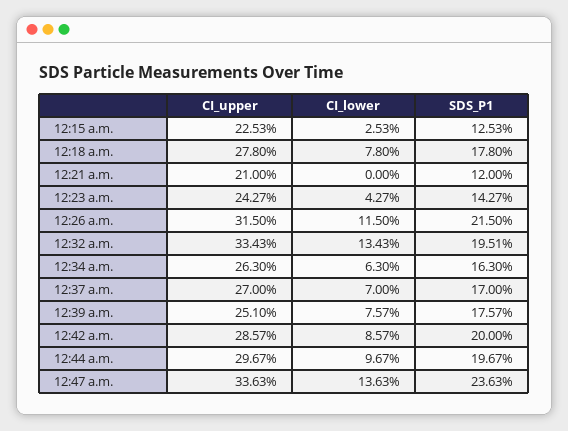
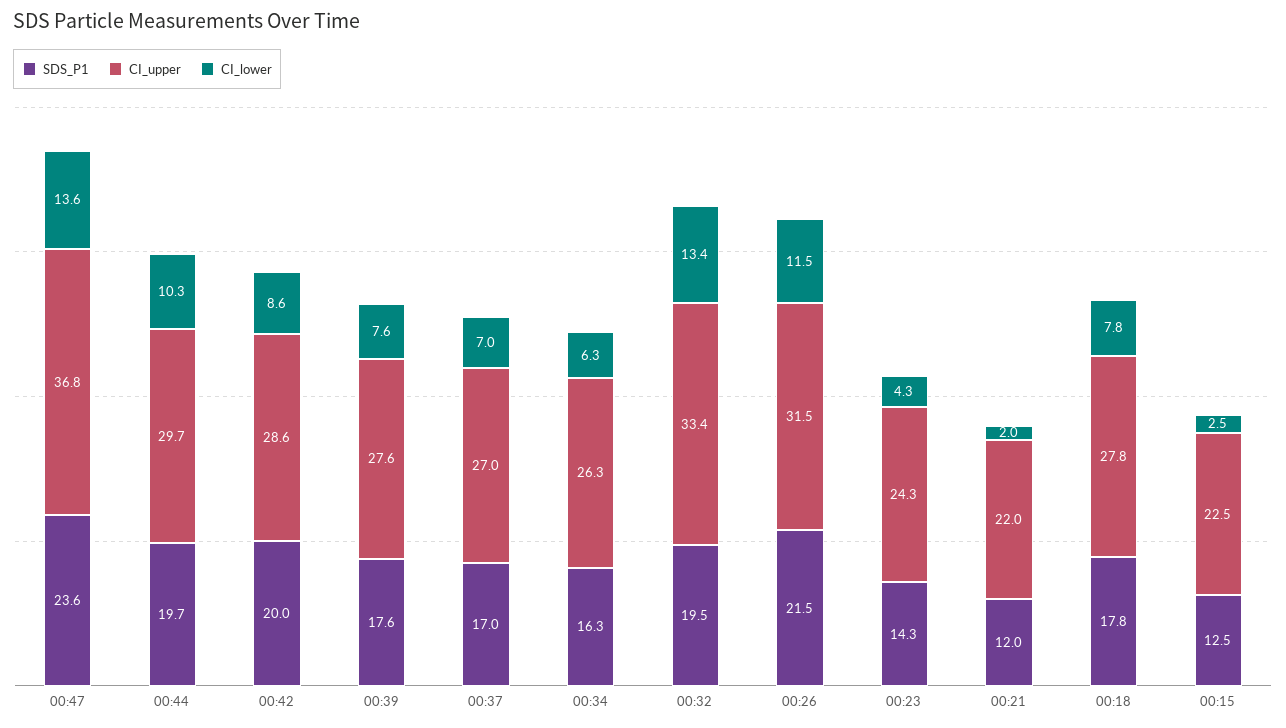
  {
    "CI_upper": {
      "12:15 a.m.": 22.53,
      "12:18 a.m.": 27.8,
-     "12:21 a.m.": 21,
+     "12:21 a.m.": 22,
      "12:23 a.m.": 24.27,
      "12:26 a.m.": 31.5,
      "12:32 a.m.": 33.43,
      "12:34 a.m.": 26.3,
      "12:37 a.m.": 27,
-     "12:39 a.m.": 25.1,
+     "12:39 a.m.": 27.6,
      "12:42 a.m.": 28.57,
      "12:44 a.m.": 29.67,
-     "12:47 a.m.": 33.63
+     "12:47 a.m.": 36.8
    },
    "CI_lower": {
      "12:15 a.m.": 2.53,
      "12:18 a.m.": 7.8,
-     "12:21 a.m.": 0,
+     "12:21 a.m.": 2,
      "12:23 a.m.": 4.27,
      "12:26 a.m.": 11.5,
      "12:32 a.m.": 13.43,
      "12:34 a.m.": 6.3,
      "12:37 a.m.": 7,
      "12:39 a.m.": 7.57,
      "12:42 a.m.": 8.57,
-     "12:44 a.m.": 9.67,
+     "12:44 a.m.": 10.3,
      "12:47 a.m.": 13.63
    },
    "SDS_P1": {
      "12:15 a.m.": 12.53,
      "12:18 a.m.": 17.8,
      "12:21 a.m.": 12,
      "12:23 a.m.": 14.27,
      "12:26 a.m.": 21.5,
      "12:32 a.m.": 19.51,
      "12:34 a.m.": 16.3,
      "12:37 a.m.": 17,
      "12:39 a.m.": 17.57,
      "12:42 a.m.": 20,
      "12:44 a.m.": 19.67,
      "12:47 a.m.": 23.63
    }
  }

